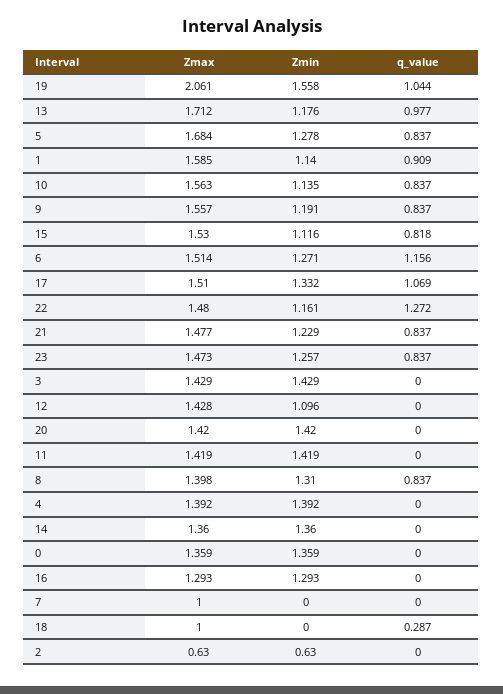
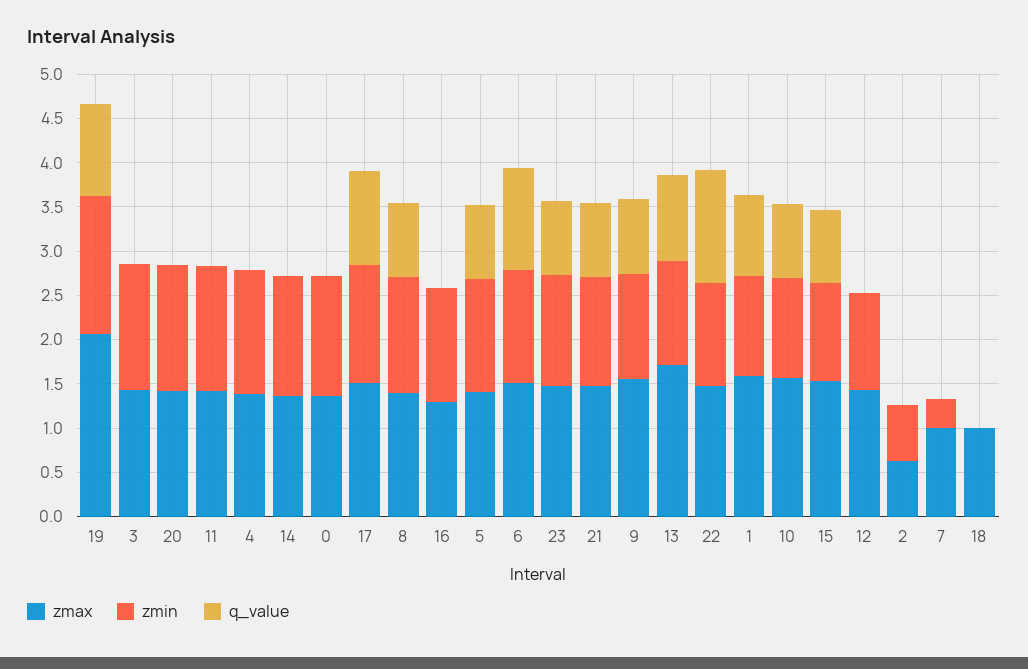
  {
    "Zmax": {
      "19": 2.061,
      "13": 1.712,
-     "5": 1.684,
+     "5": 1.4,
      "1": 1.585,
      "10": 1.563,
      "9": 1.557,
      "15": 1.53,
      "6": 1.514,
      "17": 1.51,
      "22": 1.48,
      "21": 1.477,
      "23": 1.473,
      "3": 1.429,
      "12": 1.428,
      "20": 1.42,
      "11": 1.419,
      "8": 1.398,
      "4": 1.392,
      "14": 1.36,
      "0": 1.359,
      "16": 1.293,
      "7": 1,
      "18": 1,
      "2": 0.63
    },
    "Zmin": {
      "19": 1.558,
      "13": 1.176,
      "5": 1.278,
      "1": 1.14,
      "10": 1.135,
      "9": 1.191,
      "15": 1.116,
      "6": 1.271,
      "17": 1.332,
      "22": 1.161,
      "21": 1.229,
      "23": 1.257,
      "3": 1.429,
      "12": 1.096,
      "20": 1.42,
      "11": 1.419,
      "8": 1.31,
      "4": 1.392,
      "14": 1.36,
      "0": 1.359,
      "16": 1.293,
-     "7": 0,
+     "7": 0.3,
      "18": 0,
      "2": 0.63
    },
    "q_value": {
      "19": 1.044,
      "13": 0.977,
      "5": 0.837,
      "1": 0.909,
      "10": 0.837,
      "9": 0.837,
      "15": 0.818,
      "6": 1.156,
      "17": 1.069,
      "22": 1.272,
      "21": 0.837,
      "23": 0.837,
      "3": 0,
      "12": 0,
      "20": 0,
      "11": 0,
      "8": 0.837,
      "4": 0,
      "14": 0,
      "0": 0,
      "16": 0,
      "7": 0,
-     "18": 0.287,
+     "18": 0,
      "2": 0
    }
  }

